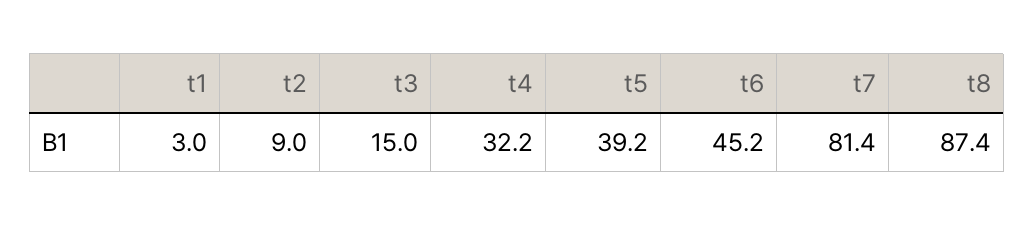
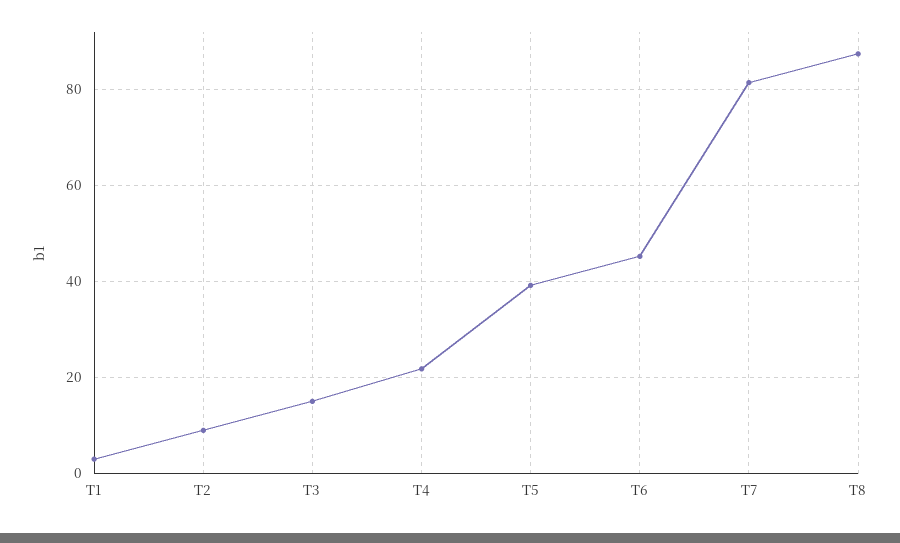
  {
    "t1": 3,
    "t2": 9,
    "t3": 15,
-   "t4": 32.2,
+   "t4": 22,
    "t5": 39.2,
    "t6": 45.2,
    "t7": 81.4,
    "t8": 87.4
  }

